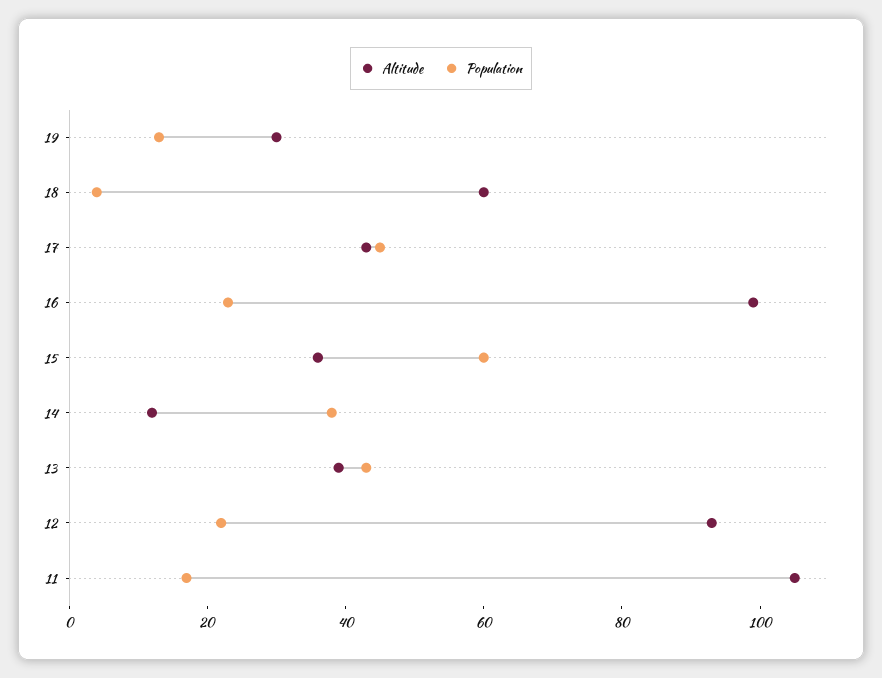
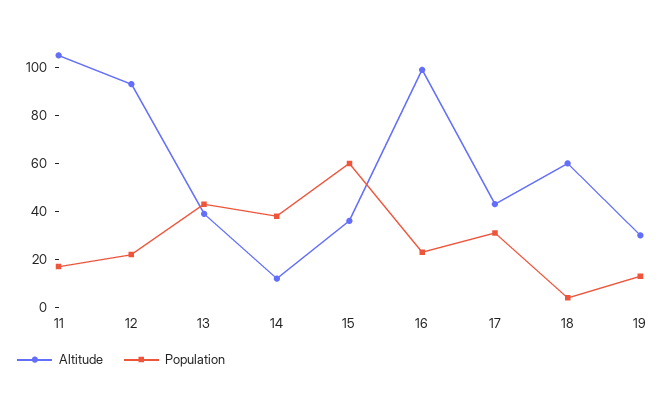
  {
    "Altitude": {
      "19": 30,
      "18": 60,
      "17": 45,
      "16": 100,
      "15": 35,
      "14": 10,
      "13": 40,
      "12": 95,
      "11": 105
    },
    "Population": {
      "19": 15,
      "18": 5,
-     "17": 45,
+     "17": 30,
      "16": 25,
      "15": 60,
      "14": 40,
      "13": 45,
      "12": 20,
      "11": 15
    }
  }

